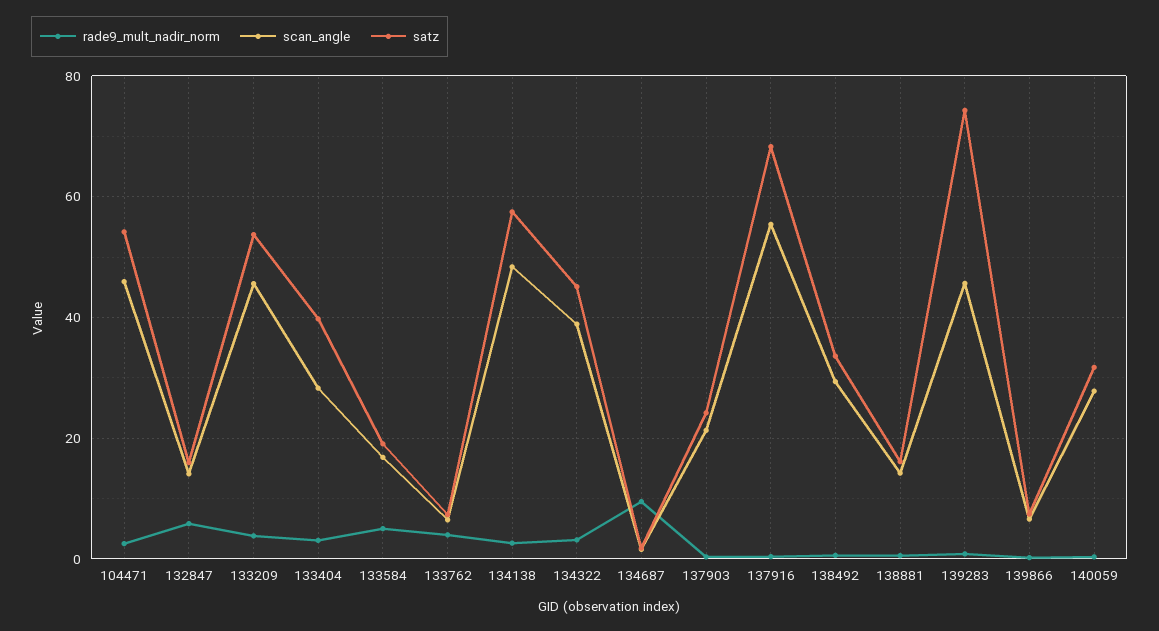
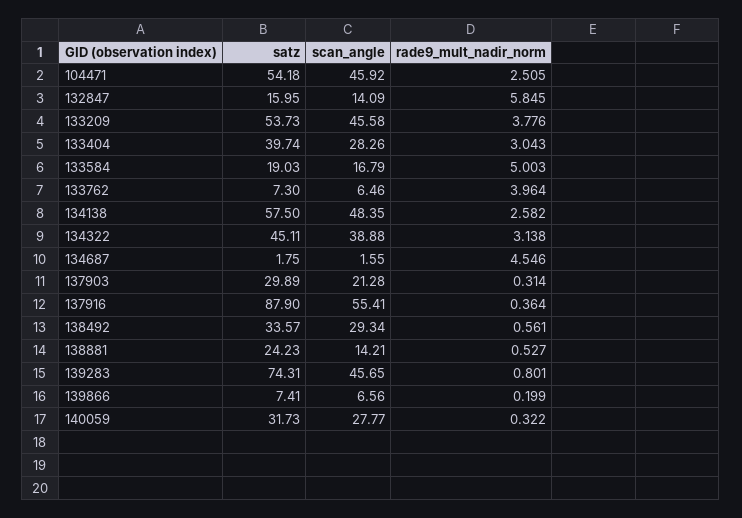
  {
    "rade9_mult_nadir_norm": {
      "104471": 2.505,
      "132847": 5.845,
      "133209": 3.776,
      "133404": 3.043,
      "133584": 5.003,
      "133762": 3.964,
      "134138": 2.582,
      "134322": 3.138,
-     "134687": 10,
+     "134687": 4.546,
      "137903": 0.314,
      "137916": 0.364,
      "138492": 0.561,
      "138881": 0.527,
      "139283": 0.801,
      "139866": 0.199,
      "140059": 0.322
    },
    "scan_angle": {
      "104471": 45.92,
      "132847": 14.09,
      "133209": 45.58,
      "133404": 28.26,
      "133584": 16.79,
      "133762": 6.46,
      "134138": 48.35,
      "134322": 38.88,
      "134687": 1.55,
      "137903": 21.28,
      "137916": 55.41,
      "138492": 29.34,
      "138881": 14.21,
      "139283": 45.65,
      "139866": 6.56,
      "140059": 27.77
    },
    "satz": {
      "104471": 54.18,
      "132847": 15.95,
      "133209": 53.73,
      "133404": 39.74,
      "133584": 19.03,
      "133762": 7.3,
      "134138": 57.5,
      "134322": 45.11,
      "134687": 1.75,
-     "137903": 24,
+     "137903": 29.89,
-     "137916": 68,
+     "137916": 87.9,
      "138492": 33.57,
-     "138881": 16,
+     "138881": 24.23,
      "139283": 74.31,
      "139866": 7.41,
      "140059": 31.73
    }
  }

